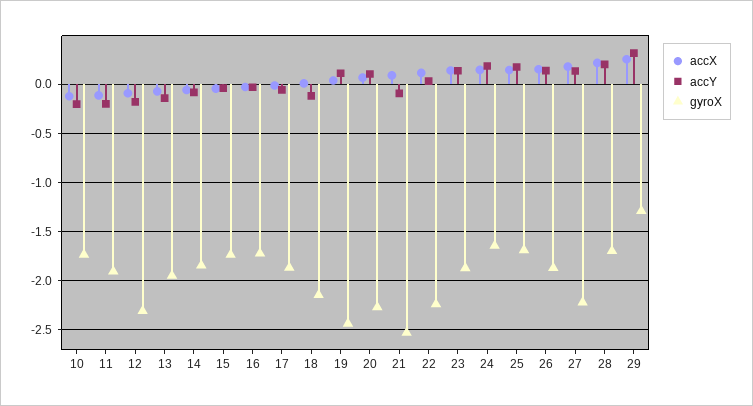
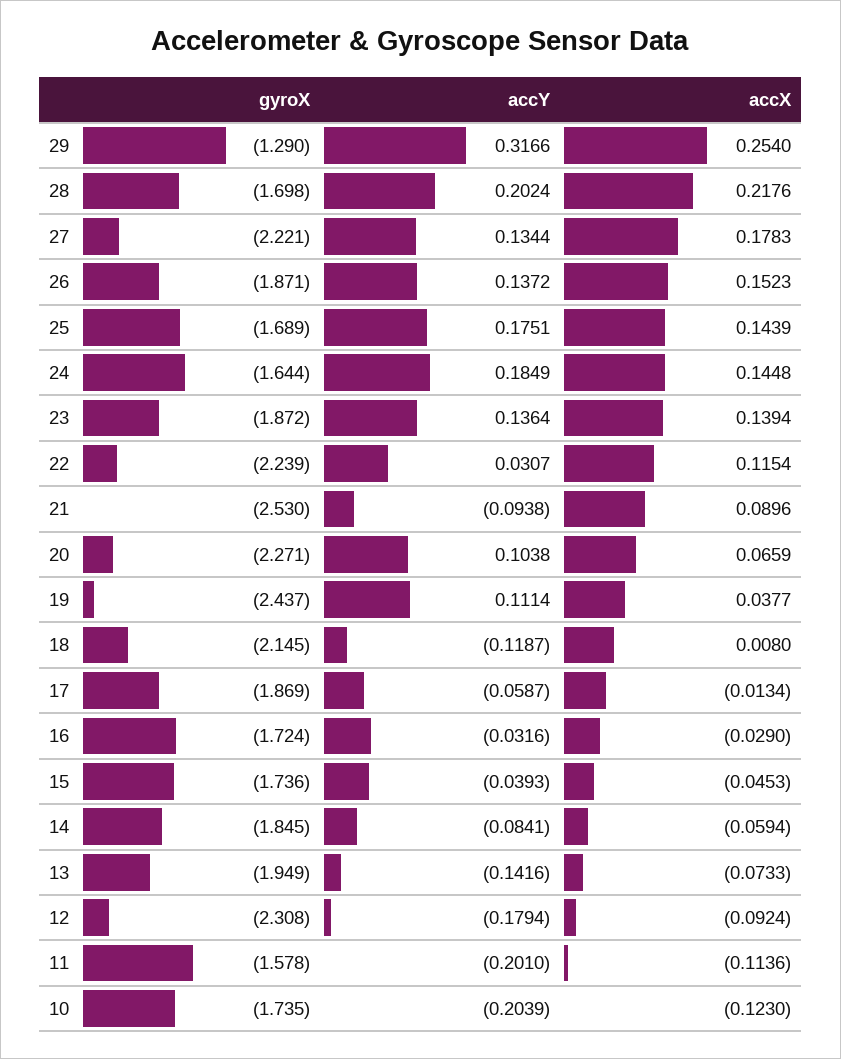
  {
    "accX": {
      "10": -0.123,
      "11": -0.1136,
      "12": -0.0924,
      "13": -0.0733,
      "14": -0.0594,
      "15": -0.0453,
      "16": -0.029,
      "17": -0.0134,
      "18": 0.008,
      "19": 0.0377,
      "20": 0.0659,
      "21": 0.0896,
      "22": 0.1154,
      "23": 0.1394,
      "24": 0.1448,
      "25": 0.1439,
      "26": 0.1523,
      "27": 0.1783,
      "28": 0.2176,
      "29": 0.254
    },
    "accY": {
      "10": -0.2039,
      "11": -0.201,
      "12": -0.1794,
      "13": -0.1416,
      "14": -0.0841,
      "15": -0.0393,
      "16": -0.0316,
      "17": -0.0587,
      "18": -0.1187,
      "19": 0.1114,
      "20": 0.1038,
      "21": -0.0938,
      "22": 0.0307,
      "23": 0.1364,
      "24": 0.1849,
      "25": 0.1751,
      "26": 0.1372,
      "27": 0.1344,
      "28": 0.2024,
      "29": 0.3166
    },
    "gyroX": {
      "10": -1.735,
-     "11": -1.9,
+     "11": -1.578,
      "12": -2.308,
      "13": -1.949,
      "14": -1.845,
      "15": -1.736,
      "16": -1.724,
      "17": -1.869,
      "18": -2.145,
      "19": -2.437,
      "20": -2.271,
      "21": -2.53,
      "22": -2.239,
      "23": -1.872,
      "24": -1.644,
      "25": -1.689,
      "26": -1.871,
      "27": -2.221,
      "28": -1.698,
      "29": -1.29
    }
  }

